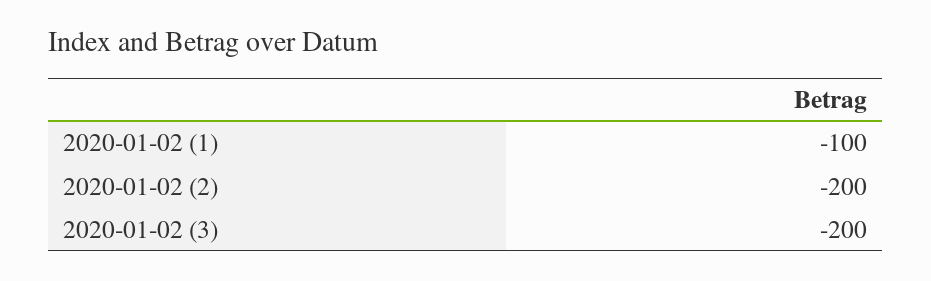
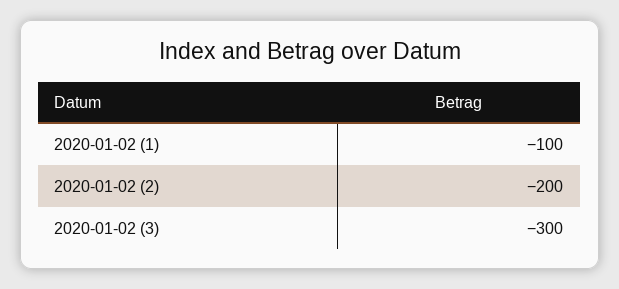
  {
    "2020-01-02 (1)": -100,
    "2020-01-02 (2)": -200,
-   "2020-01-02 (3)": -200
+   "2020-01-02 (3)": -300
  }

